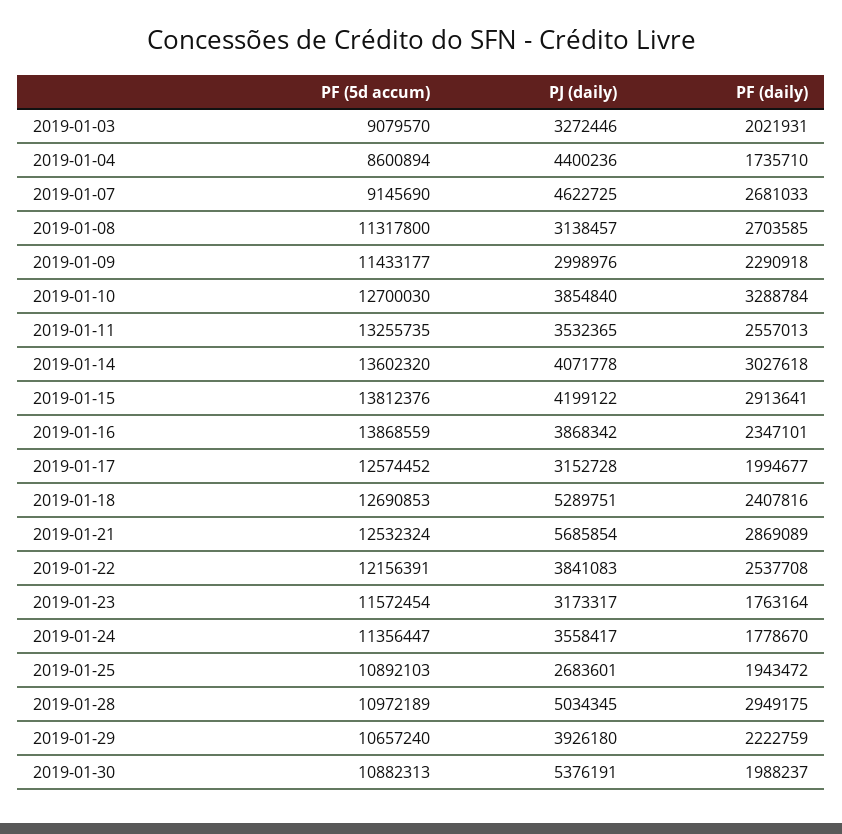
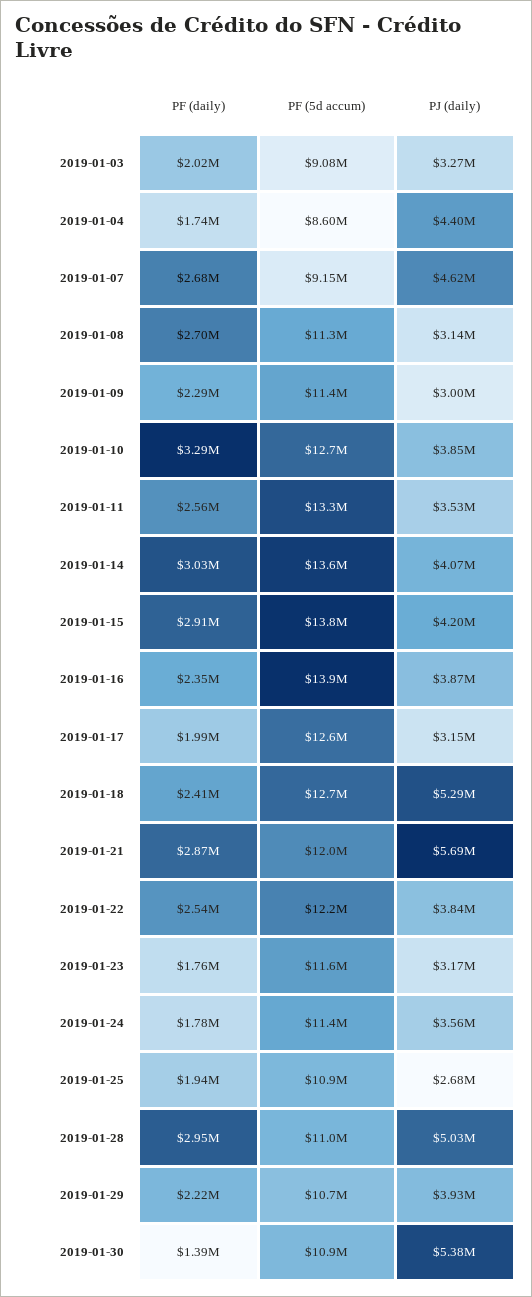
  {
    "PF (5d accum)": {
      "2019-01-03": 9079570,
      "2019-01-04": 8600894,
      "2019-01-07": 9145690,
      "2019-01-08": 11317800,
      "2019-01-09": 11433177,
      "2019-01-10": 12700030,
      "2019-01-11": 13255735,
      "2019-01-14": 13602320,
      "2019-01-15": 13812376,
      "2019-01-16": 13868559,
      "2019-01-17": 12574452,
      "2019-01-18": 12690853,
-     "2019-01-21": 12532324,
+     "2019-01-21": 12000000,
      "2019-01-22": 12156391,
      "2019-01-23": 11572454,
      "2019-01-24": 11356447,
      "2019-01-25": 10892103,
      "2019-01-28": 10972189,
      "2019-01-29": 10657240,
      "2019-01-30": 10882313
    },
    "PJ (daily)": {
      "2019-01-03": 3272446,
      "2019-01-04": 4400236,
      "2019-01-07": 4622725,
      "2019-01-08": 3138457,
      "2019-01-09": 2998976,
      "2019-01-10": 3854840,
      "2019-01-11": 3532365,
      "2019-01-14": 4071778,
      "2019-01-15": 4199122,
      "2019-01-16": 3868342,
      "2019-01-17": 3152728,
      "2019-01-18": 5289751,
      "2019-01-21": 5685854,
      "2019-01-22": 3841083,
      "2019-01-23": 3173317,
      "2019-01-24": 3558417,
      "2019-01-25": 2683601,
      "2019-01-28": 5034345,
      "2019-01-29": 3926180,
      "2019-01-30": 5376191
    },
    "PF (daily)": {
      "2019-01-03": 2021931,
      "2019-01-04": 1735710,
      "2019-01-07": 2681033,
      "2019-01-08": 2703585,
      "2019-01-09": 2290918,
      "2019-01-10": 3288784,
      "2019-01-11": 2557013,
      "2019-01-14": 3027618,
      "2019-01-15": 2913641,
      "2019-01-16": 2347101,
      "2019-01-17": 1994677,
      "2019-01-18": 2407816,
      "2019-01-21": 2869089,
      "2019-01-22": 2537708,
      "2019-01-23": 1763164,
      "2019-01-24": 1778670,
      "2019-01-25": 1943472,
      "2019-01-28": 2949175,
      "2019-01-29": 2222759,
-     "2019-01-30": 1988237
+     "2019-01-30": 1390000
    }
  }

